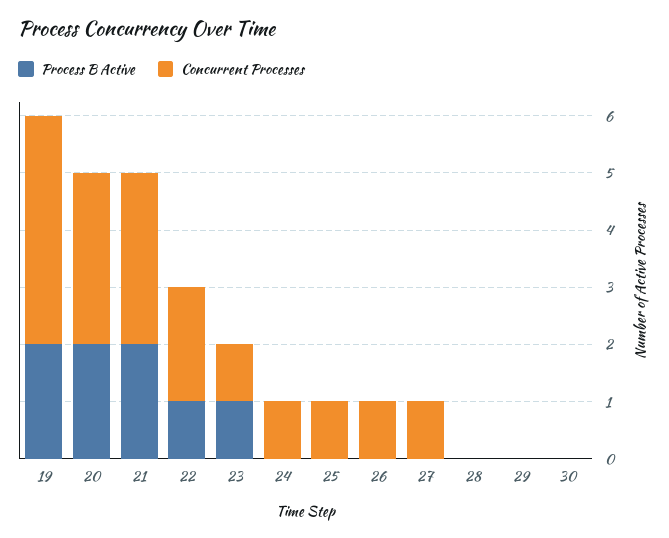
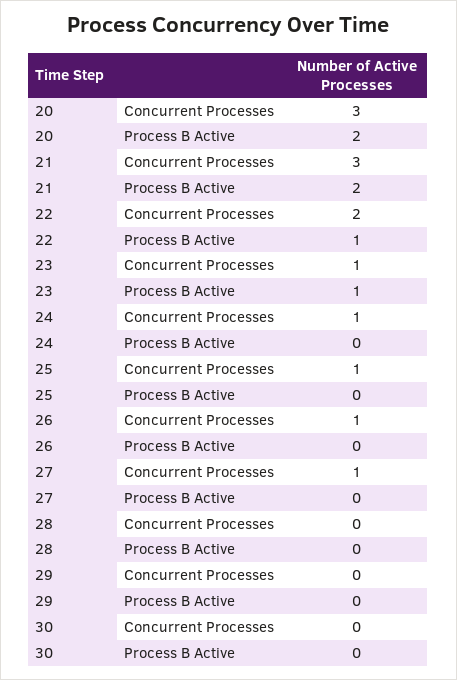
  {
    "Process B Active": {
-     "19": 2,
      "20": 2,
      "21": 2,
      "22": 1,
      "23": 1,
      "24": 0,
      "25": 0,
      "26": 0,
      "27": 0,
      "28": 0,
      "29": 0,
      "30": 0
    },
    "Concurrent Processes": {
-     "19": 4,
      "20": 3,
      "21": 3,
      "22": 2,
      "23": 1,
      "24": 1,
      "25": 1,
      "26": 1,
      "27": 1,
      "28": 0,
      "29": 0,
      "30": 0
    }
  }

